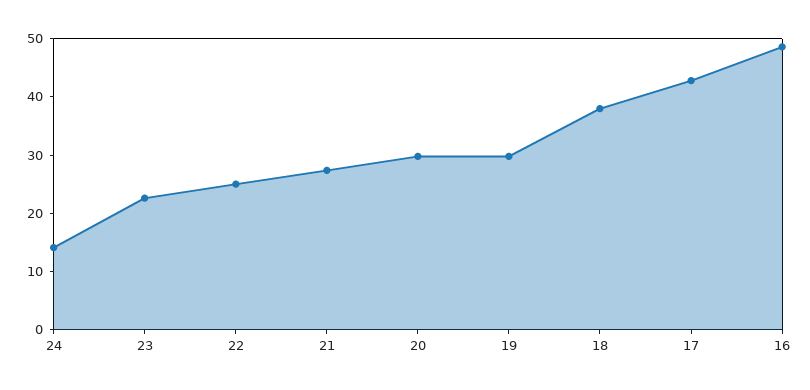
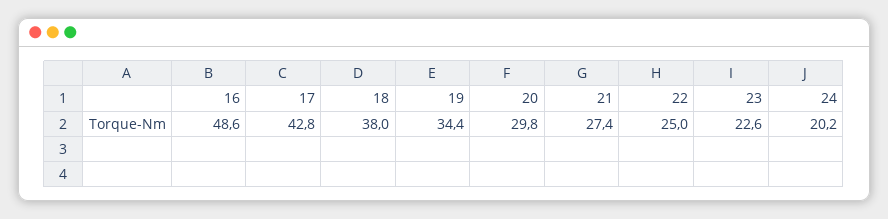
  {
-   "24": 14,
+   "24": 20.2,
    "23": 22.6,
    "22": 25,
    "21": 27.4,
    "20": 29.8,
-   "19": 30,
+   "19": 34.4,
    "18": 38,
    "17": 42.8,
    "16": 48.6
  }

